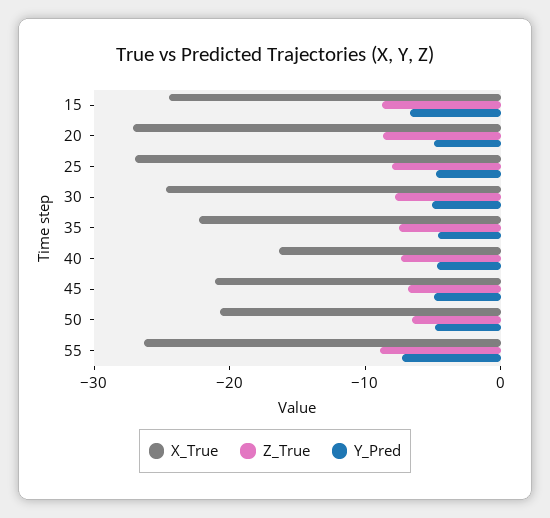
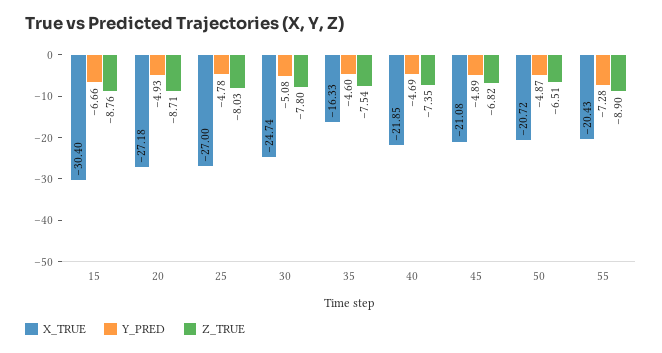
  {
    "X_True": {
-     "15": -24,
+     "15": -30.4,
      "20": -27.18,
      "25": -27,
      "30": -24.74,
-     "35": -22,
+     "35": -16.33,
-     "40": -16,
+     "40": -21.85,
      "45": -21.08,
      "50": -20.72,
-     "55": -26
+     "55": -20.43
    },
    "Z_True": {
      "15": -8.76,
      "20": -8.71,
      "25": -8.03,
      "30": -7.8,
      "35": -7.54,
      "40": -7.35,
      "45": -6.82,
      "50": -6.51,
      "55": -8.9
    },
    "Y_Pred": {
      "15": -6.66,
      "20": -4.93,
      "25": -4.78,
      "30": -5.08,
      "35": -4.6,
      "40": -4.69,
      "45": -4.89,
      "50": -4.87,
      "55": -7.28
    }
  }

